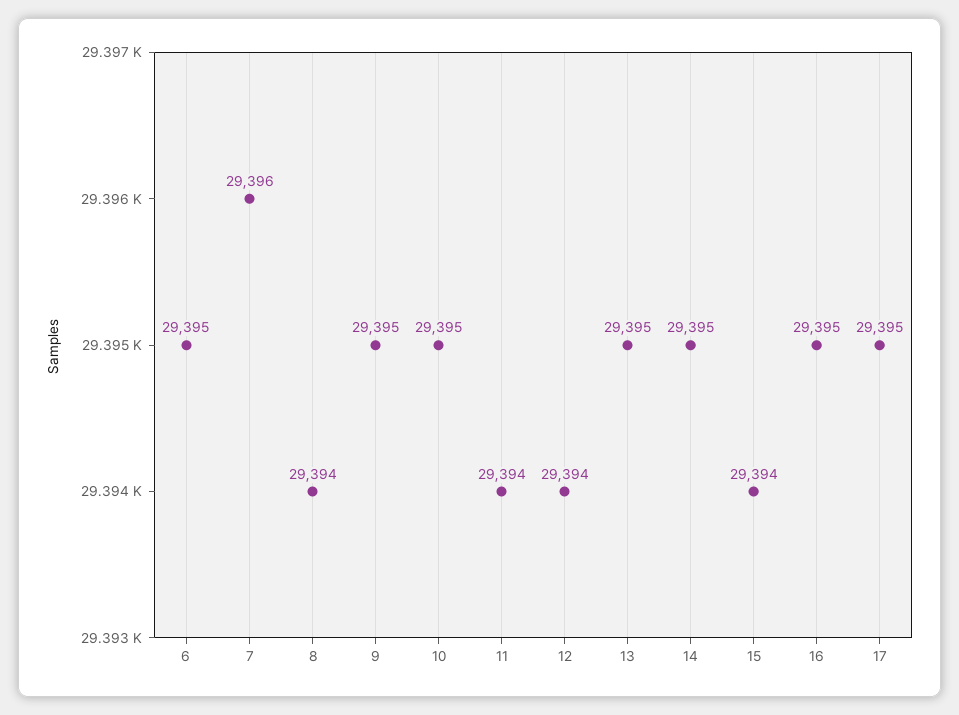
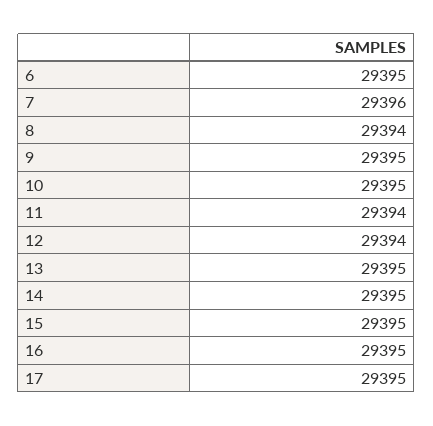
  {
    "6": 29395,
    "7": 29396,
    "8": 29394,
    "9": 29395,
    "10": 29395,
    "11": 29394,
    "12": 29394,
    "13": 29395,
    "14": 29395,
-   "15": 29394,
+   "15": 29395,
    "16": 29395,
    "17": 29395
  }

